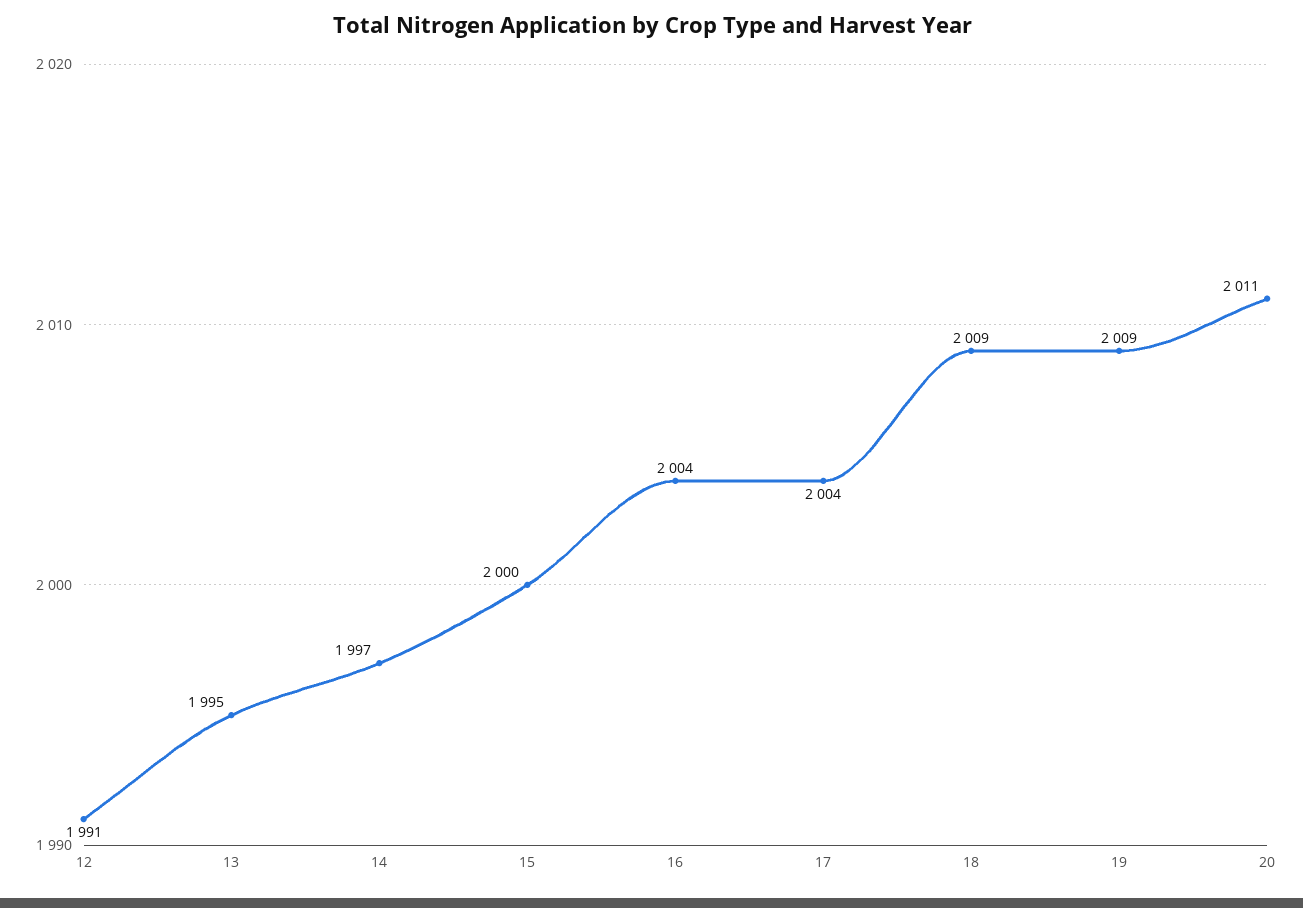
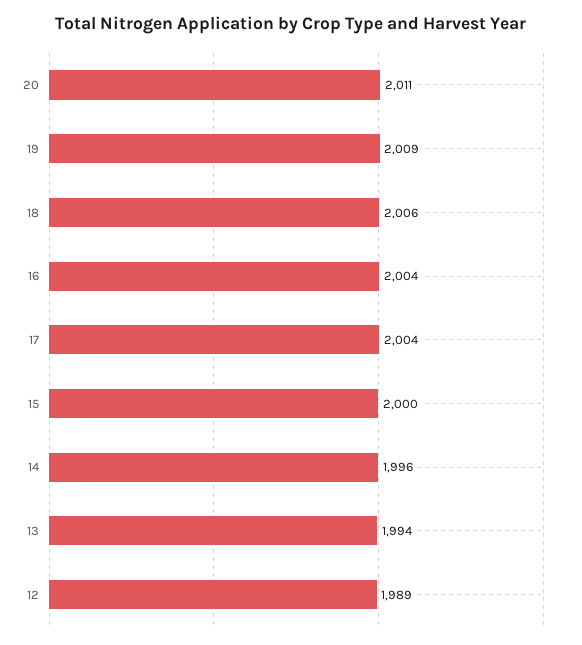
  {
-   "12": 1991,
+   "12": 1989,
-   "13": 1995,
+   "13": 1994,
-   "14": 1997,
+   "14": 1996,
    "15": 2000,
    "16": 2004,
    "17": 2004,
-   "18": 2009,
+   "18": 2006,
    "19": 2009,
    "20": 2011
  }

